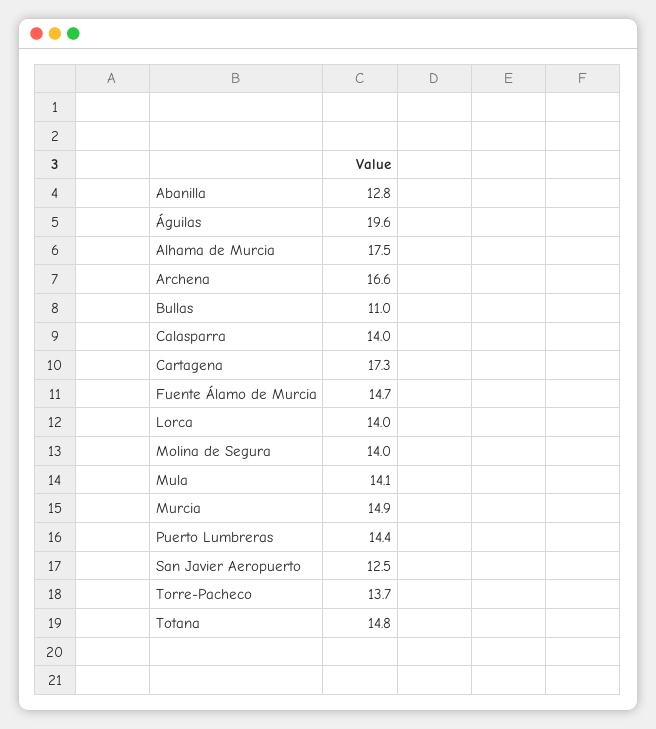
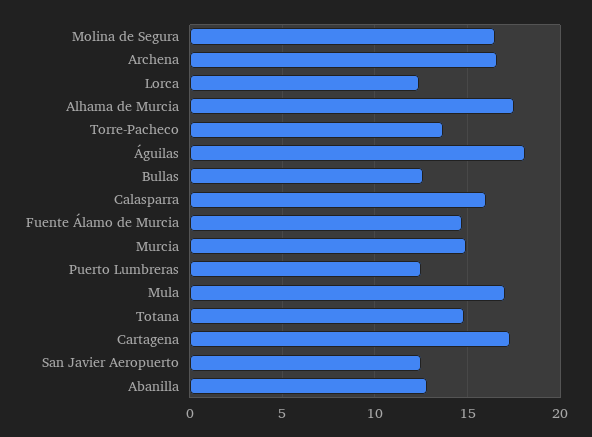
  {
    "Abanilla": 12.8,
-   "Águilas": 19.6,
+   "Águilas": 18,
    "Alhama de Murcia": 17.5,
    "Archena": 16.6,
-   "Bullas": 11,
+   "Bullas": 12.5,
-   "Calasparra": 14,
+   "Calasparra": 16,
    "Cartagena": 17.3,
    "Fuente Álamo de Murcia": 14.7,
-   "Lorca": 14,
+   "Lorca": 12.5,
-   "Molina de Segura": 14,
+   "Molina de Segura": 16.5,
-   "Mula": 14.1,
+   "Mula": 17,
    "Murcia": 14.9,
-   "Puerto Lumbreras": 14.4,
+   "Puerto Lumbreras": 12.5,
    "San Javier Aeropuerto": 12.5,
    "Torre-Pacheco": 13.7,
    "Totana": 14.8
  }

